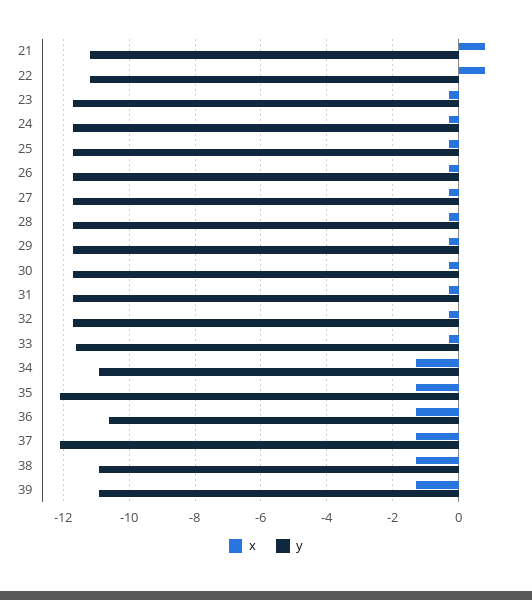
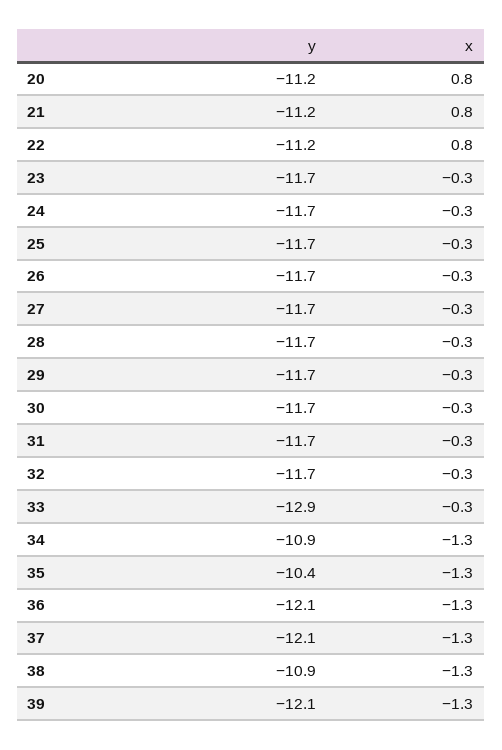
  {
    "x": {
      "21": 0.8,
      "22": 0.8,
      "23": -0.3,
      "24": -0.3,
      "25": -0.3,
      "26": -0.3,
      "27": -0.3,
      "28": -0.3,
      "29": -0.3,
      "30": -0.3,
      "31": -0.3,
      "32": -0.3,
      "33": -0.3,
      "34": -1.3,
      "35": -1.3,
      "36": -1.3,
      "37": -1.3,
      "38": -1.3,
-     "39": -1.3
+     "39": -1.3,
+     "20": 0.8
    },
    "y": {
      "21": -11.2,
      "22": -11.2,
      "23": -11.7,
      "24": -11.7,
      "25": -11.7,
      "26": -11.7,
      "27": -11.7,
      "28": -11.7,
      "29": -11.7,
      "30": -11.7,
      "31": -11.7,
      "32": -11.7,
-     "33": -11.5,
+     "33": -12.9,
      "34": -10.9,
-     "35": -12,
+     "35": -10.4,
-     "36": -10.5,
+     "36": -12.1,
      "37": -12.1,
      "38": -10.9,
-     "39": -11
+     "39": -12.1,
+     "20": -11.2
    }
  }

